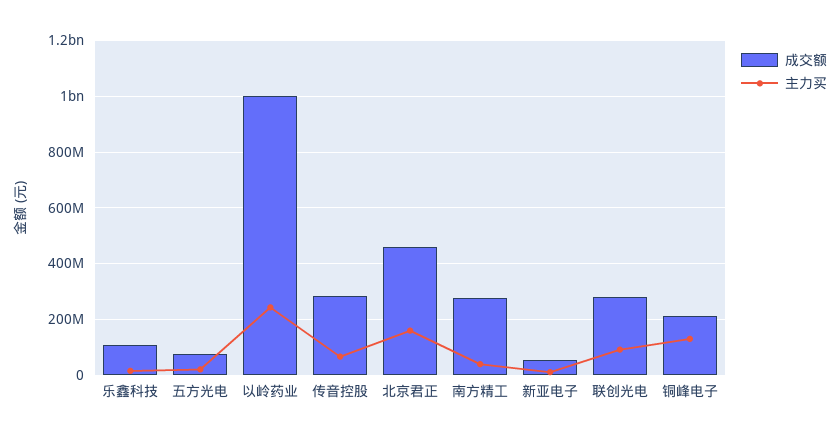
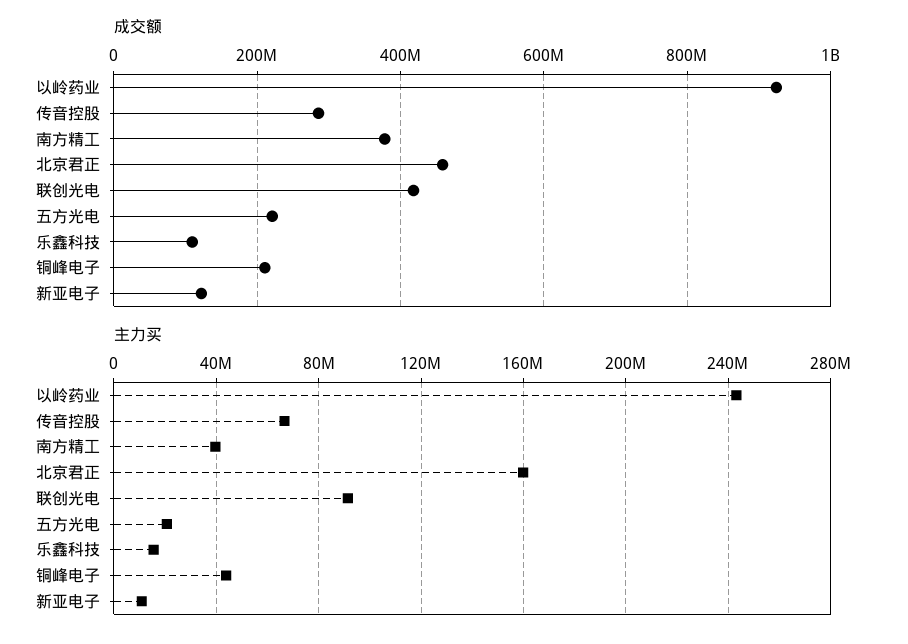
  {
    "成交额": {
      "乐鑫科技": 100000000,
-     "五方光电": 75000000,
+     "五方光电": 220000000,
-     "以岭药业": 1000000000,
+     "以岭药业": 920000000,
      "传音控股": 280000000,
      "北京君正": 460000000,
-     "南方精工": 275000000,
+     "南方精工": 380000000,
-     "新亚电子": 50000000,
+     "新亚电子": 120000000,
-     "联创光电": 275000000,
+     "联创光电": 420000000,
      "铜峰电子": 220000000
    },
    "主力买": {
      "乐鑫科技": 15000000,
      "五方光电": 20000000,
      "以岭药业": 245000000,
      "传音控股": 65000000,
      "北京君正": 160000000,
      "南方精工": 40000000,
      "新亚电子": 10000000,
      "联创光电": 90000000,
-     "铜峰电子": 125000000
+     "铜峰电子": 45000000
    }
  }

